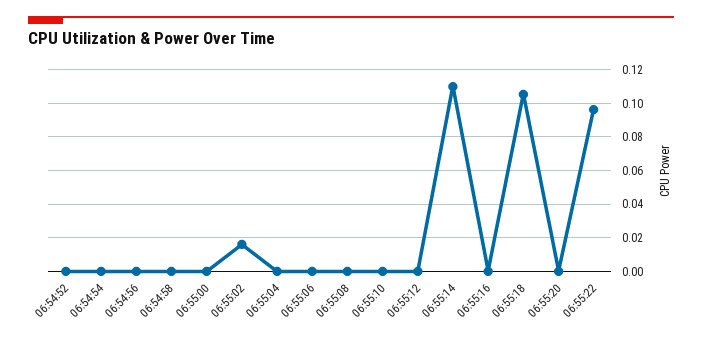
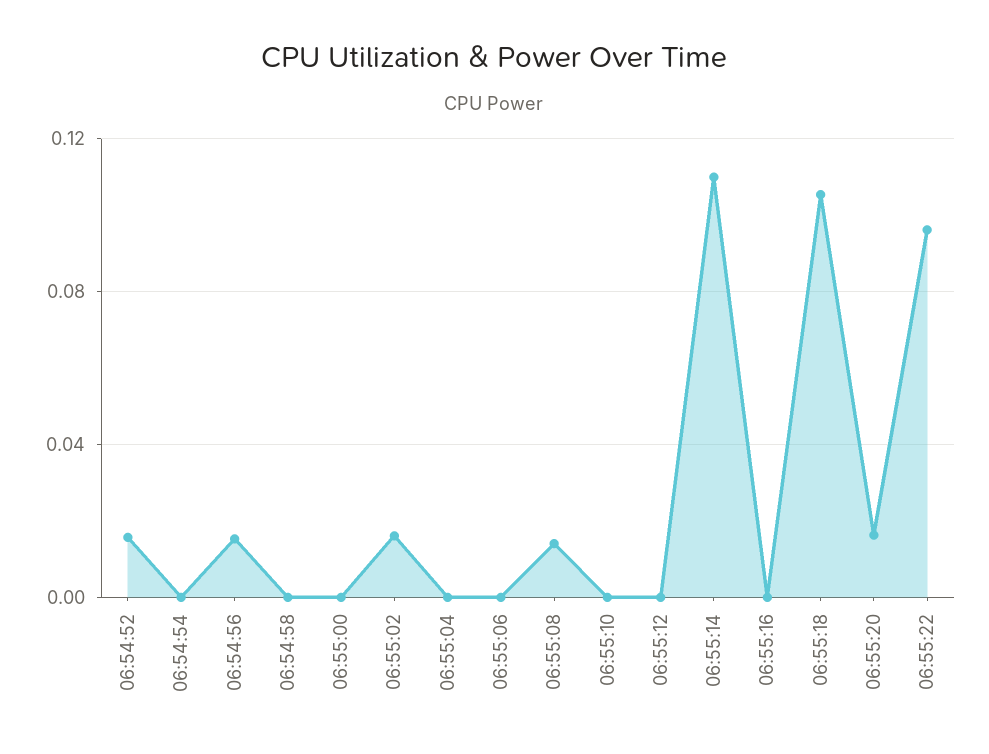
  {
-   "06:54:52": 0,
+   "06:54:52": 0.015,
    "06:54:54": 0,
-   "06:54:56": 0,
+   "06:54:56": 0.015,
    "06:54:58": 0,
    "06:55:00": 0,
    "06:55:02": 0.015,
    "06:55:04": 0,
    "06:55:06": 0,
-   "06:55:08": 0,
+   "06:55:08": 0.015,
    "06:55:10": 0,
    "06:55:12": 0,
    "06:55:14": 0.11,
    "06:55:16": 0,
    "06:55:18": 0.105,
-   "06:55:20": 0,
+   "06:55:20": 0.015,
    "06:55:22": 0.095
  }

